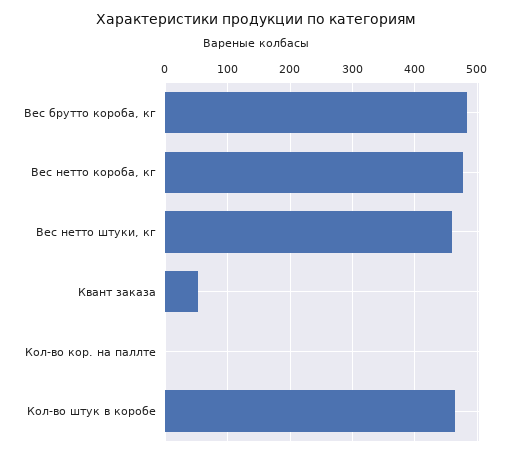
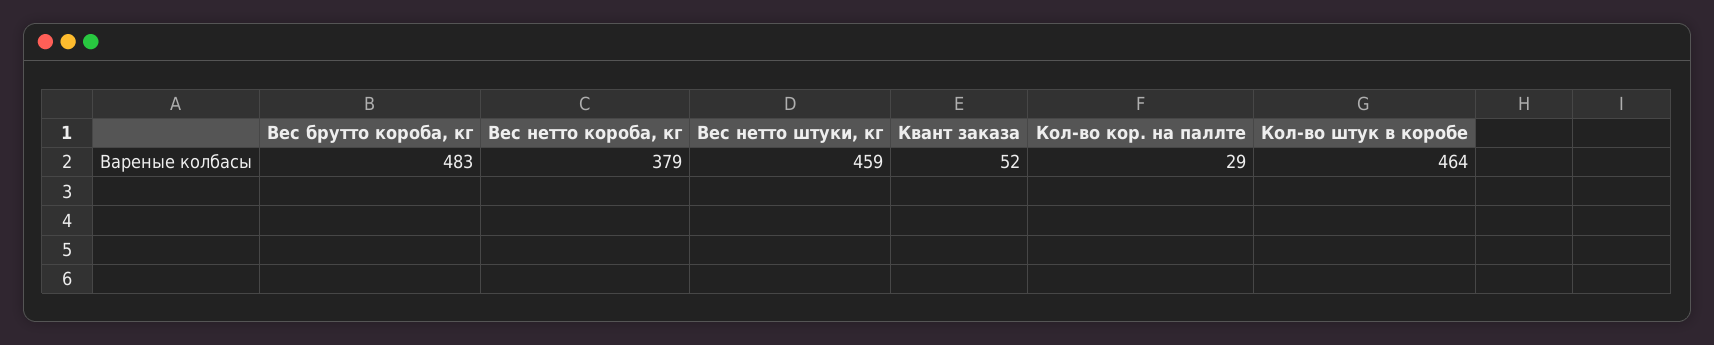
  {
    "Вес брутто короба, кг": 483,
-   "Вес нетто короба, кг": 480,
+   "Вес нетто короба, кг": 379,
    "Вес нетто штуки, кг": 459,
    "Квант заказа": 52,
-   "Кол-во кор. на паллте": 0,
+   "Кол-во кор. на паллте": 29,
    "Кол-во штук в коробе": 464
  }

